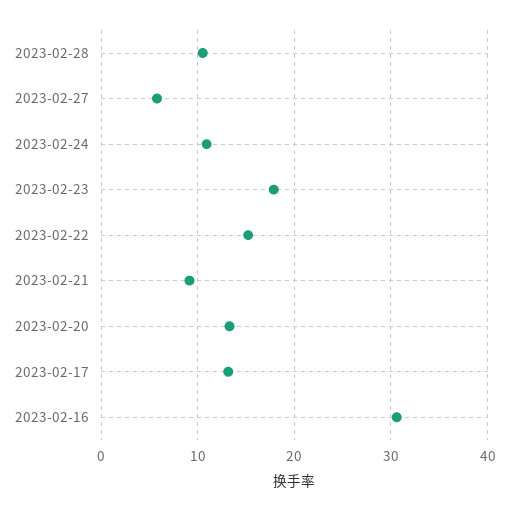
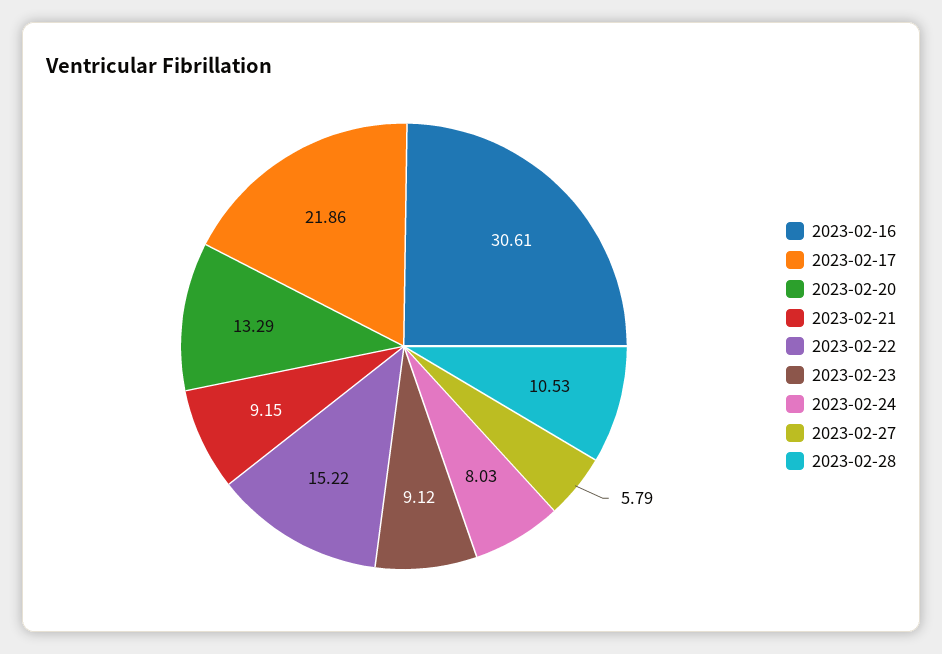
  {
    "2023-02-28": 10.53,
    "2023-02-27": 5.79,
-   "2023-02-24": 11,
+   "2023-02-24": 8.03,
-   "2023-02-23": 18,
+   "2023-02-23": 9.12,
    "2023-02-22": 15.22,
    "2023-02-21": 9.15,
    "2023-02-20": 13.29,
-   "2023-02-17": 13,
+   "2023-02-17": 21.86,
    "2023-02-16": 30.61
  }

